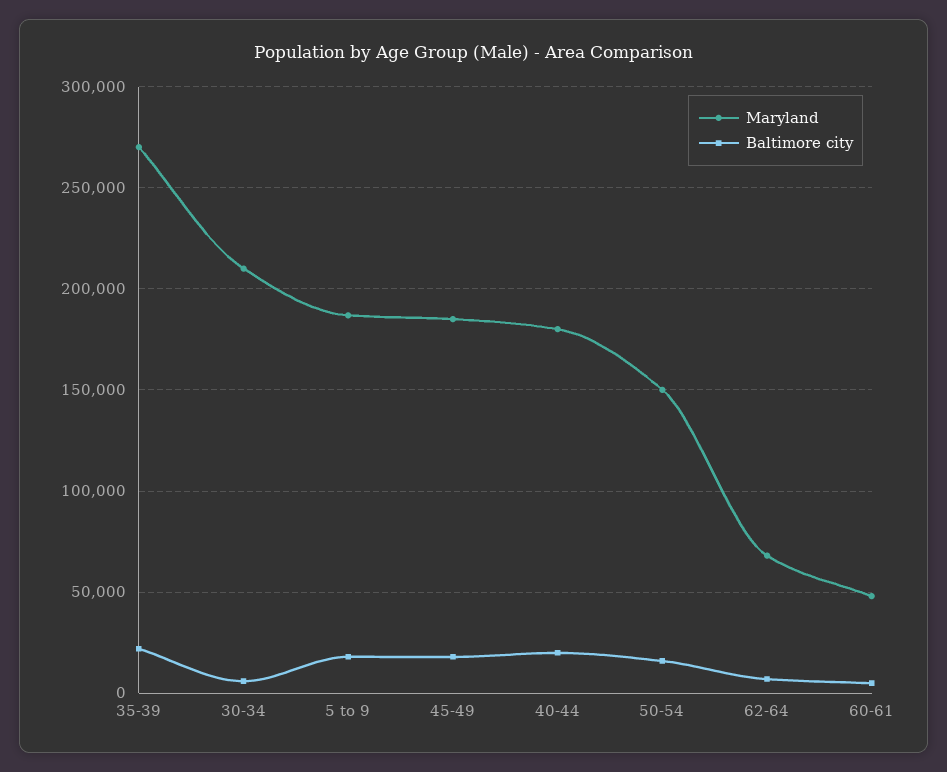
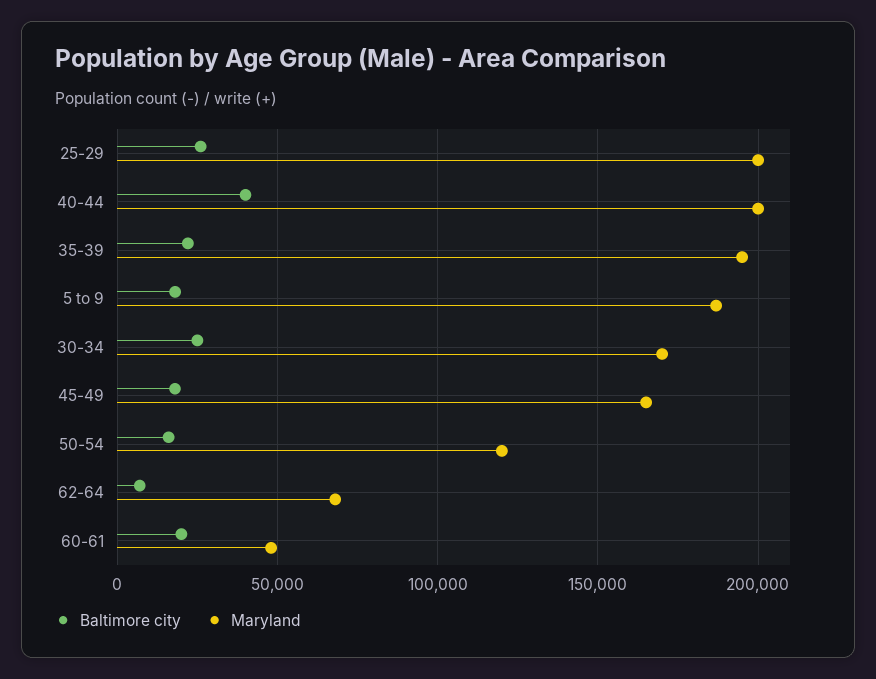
  {
    "Maryland": {
-     "35-39": 270000,
+     "35-39": 195000,
-     "30-34": 210000,
+     "30-34": 170000,
      "5 to 9": 185000,
-     "45-49": 185000,
+     "45-49": 165000,
-     "40-44": 180000,
+     "40-44": 200000,
-     "50-54": 150000,
+     "50-54": 120000,
      "62-64": 70000,
-     "60-61": 50000
+     "60-61": 50000,
+     "25-29": 200000
    },
    "Baltimore city": {
      "35-39": 20000,
-     "30-34": 5000,
+     "30-34": 25000,
      "5 to 9": 20000,
      "45-49": 20000,
-     "40-44": 20000,
+     "40-44": 40000,
      "50-54": 15000,
      "62-64": 5000,
-     "60-61": 5000
+     "60-61": 20000,
+     "25-29": 25000
    }
  }

